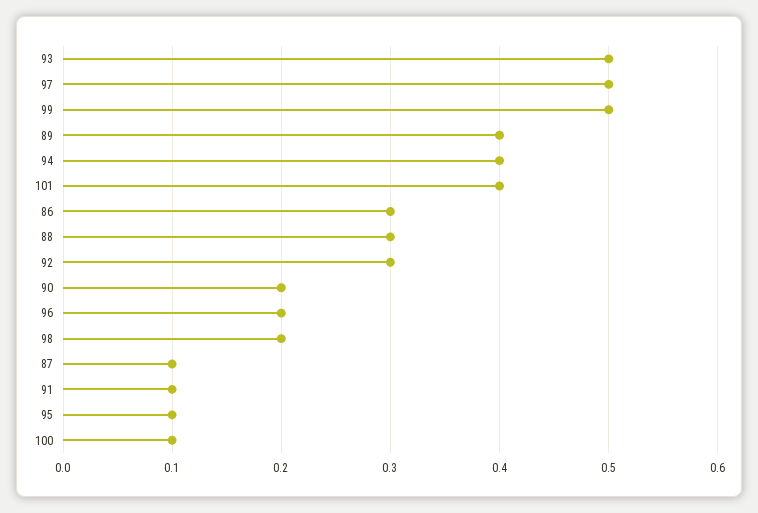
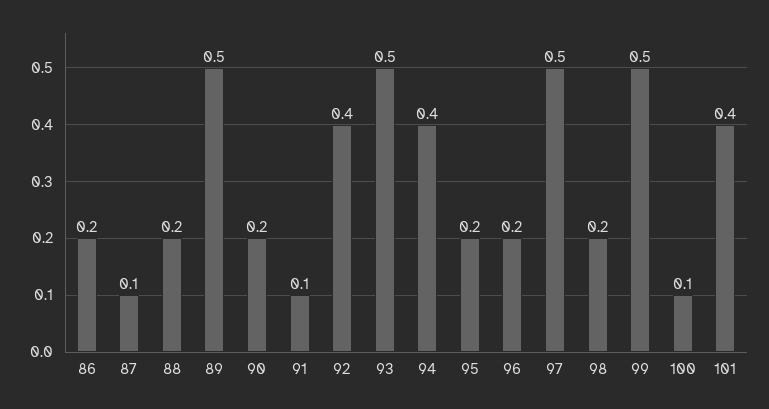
  {
    "93": 0.5,
    "97": 0.5,
    "99": 0.5,
-   "89": 0.4,
+   "89": 0.5,
    "94": 0.4,
    "101": 0.4,
-   "86": 0.3,
+   "86": 0.2,
-   "88": 0.3,
+   "88": 0.2,
-   "92": 0.3,
+   "92": 0.4,
    "90": 0.2,
    "96": 0.2,
    "98": 0.2,
    "87": 0.1,
    "91": 0.1,
-   "95": 0.1,
+   "95": 0.2,
    "100": 0.1
  }

